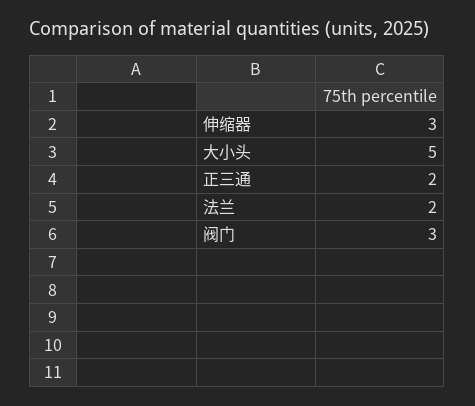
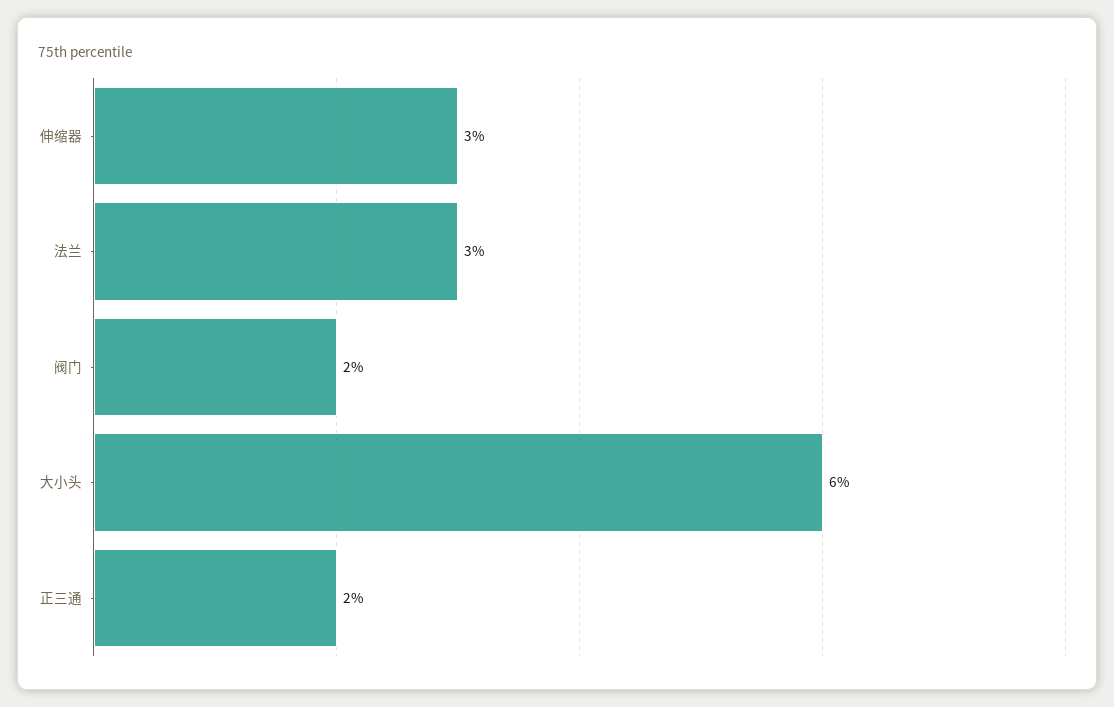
  {
    "伸缩器": 3,
-   "大小头": 5,
+   "大小头": 6,
    "正三通": 2,
-   "法兰": 2,
+   "法兰": 3,
-   "阀门": 3
+   "阀门": 2
  }

